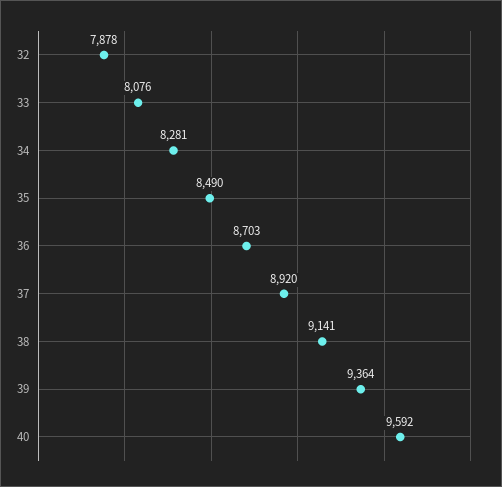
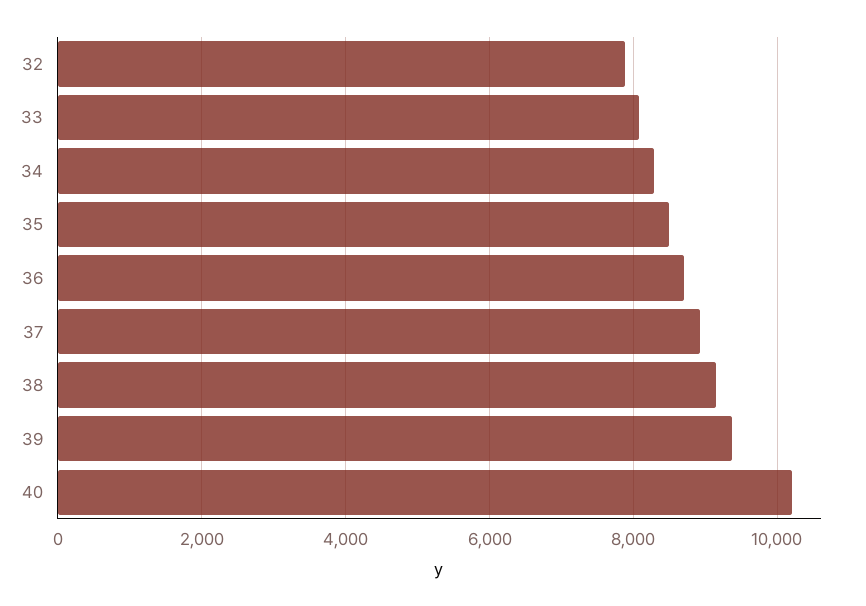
  {
    "32": 7878,
    "33": 8076,
    "34": 8281,
    "35": 8490,
    "36": 8703,
    "37": 8920,
    "38": 9141,
    "39": 9364,
-   "40": 9592
+   "40": 10200
  }

